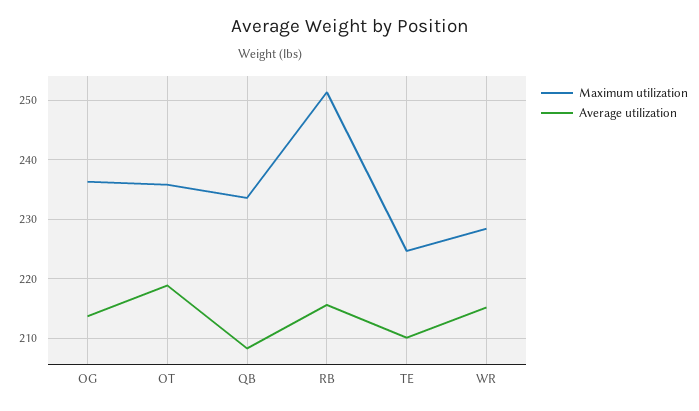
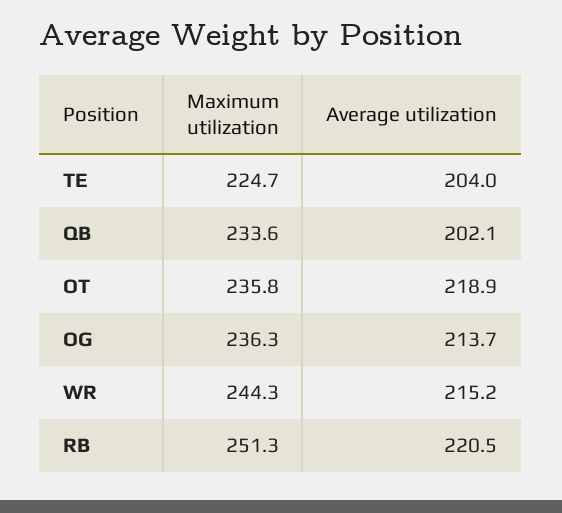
  {
    "Maximum utilization": {
      "OG": 236.3,
      "OT": 235.8,
      "QB": 233.6,
      "RB": 251.3,
      "TE": 224.7,
-     "WR": 228
+     "WR": 244.3
    },
    "Average utilization": {
      "OG": 213.7,
      "OT": 218.9,
-     "QB": 208,
+     "QB": 202.1,
-     "RB": 216,
+     "RB": 220.5,
-     "TE": 210,
+     "TE": 204,
      "WR": 215.2
    }
  }

